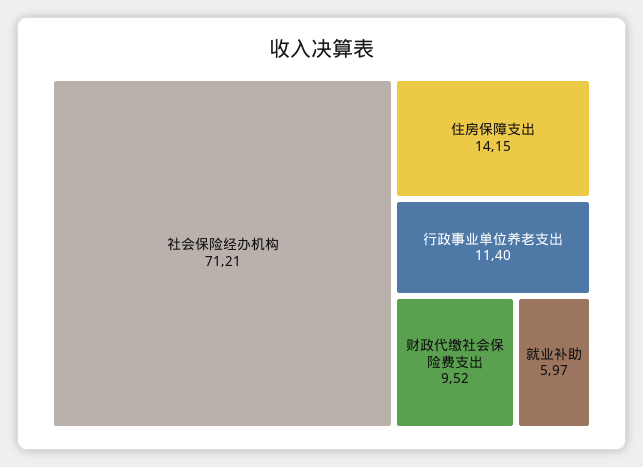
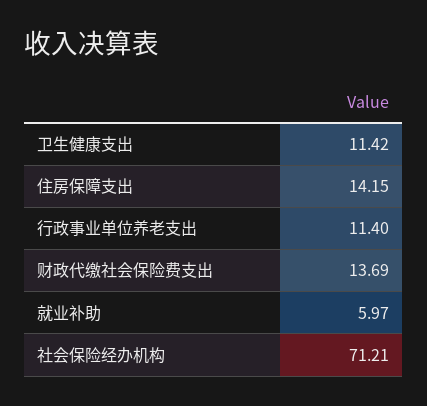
  {
    "社会保险经办机构": 71.21,
    "住房保障支出": 14.15,
    "行政事业单位养老支出": 11.4,
-   "财政代缴社会保险费支出": 9.52,
+   "财政代缴社会保险费支出": 13.69,
-   "就业补助": 5.97
+   "就业补助": 5.97,
+   "卫生健康支出": 11.42
  }

